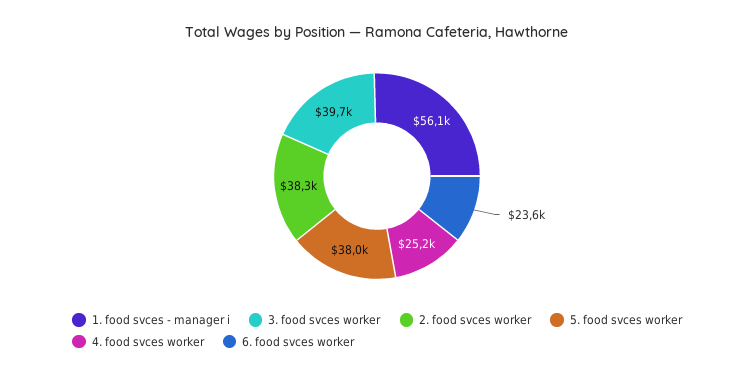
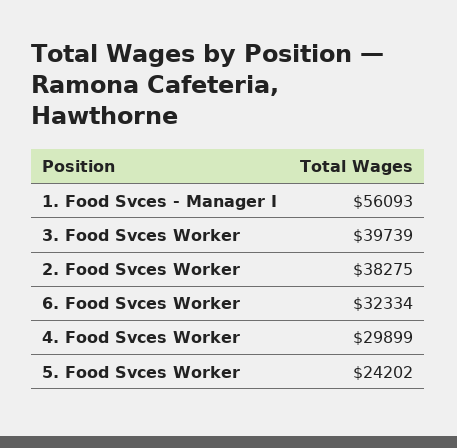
  {
    "1. food svces - manager i": 56093,
    "3. food svces worker": 39739,
    "2. food svces worker": 38275,
-   "5. food svces worker": 38000,
+   "5. food svces worker": 24202,
-   "4. food svces worker": 25200,
+   "4. food svces worker": 29899,
-   "6. food svces worker": 23600
+   "6. food svces worker": 32334
  }

